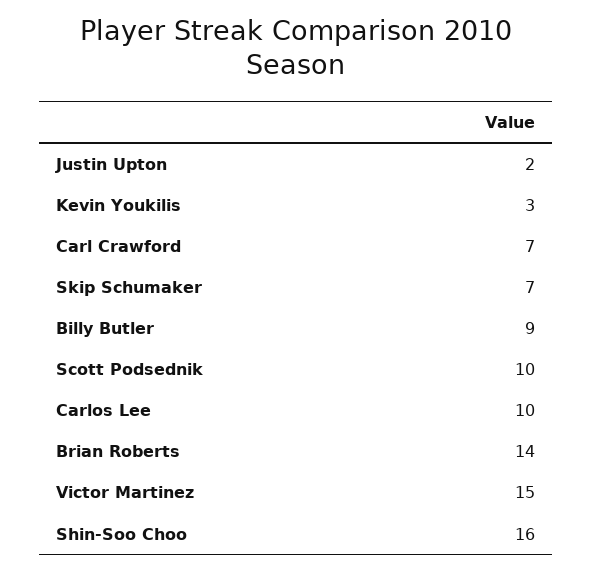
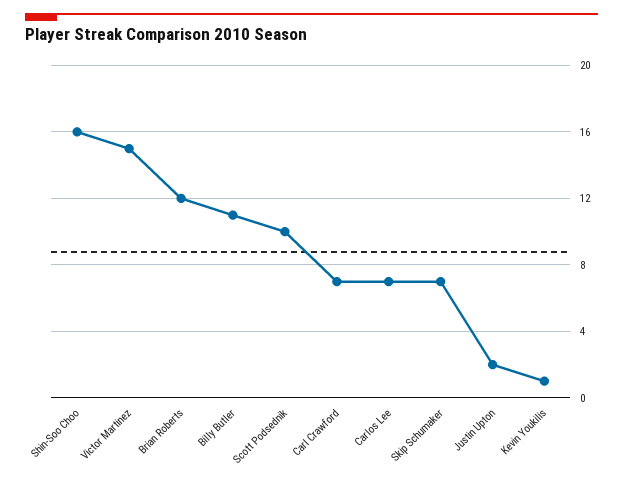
  {
    "Justin Upton": 2,
-   "Kevin Youkilis": 3,
+   "Kevin Youkilis": 1,
    "Carl Crawford": 7,
    "Skip Schumaker": 7,
-   "Billy Butler": 9,
+   "Billy Butler": 11,
    "Scott Podsednik": 10,
-   "Carlos Lee": 10,
+   "Carlos Lee": 7,
-   "Brian Roberts": 14,
+   "Brian Roberts": 12,
    "Victor Martinez": 15,
    "Shin-Soo Choo": 16
  }

